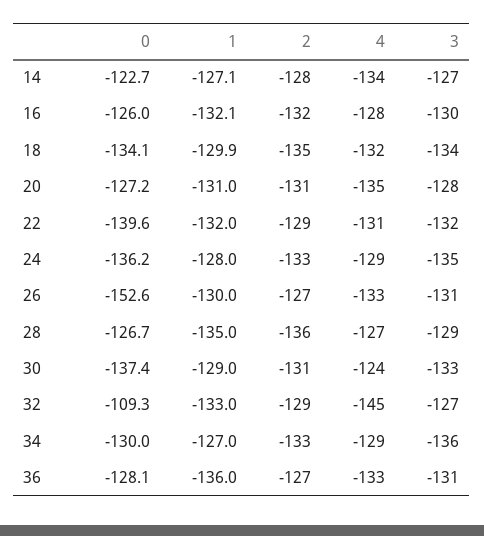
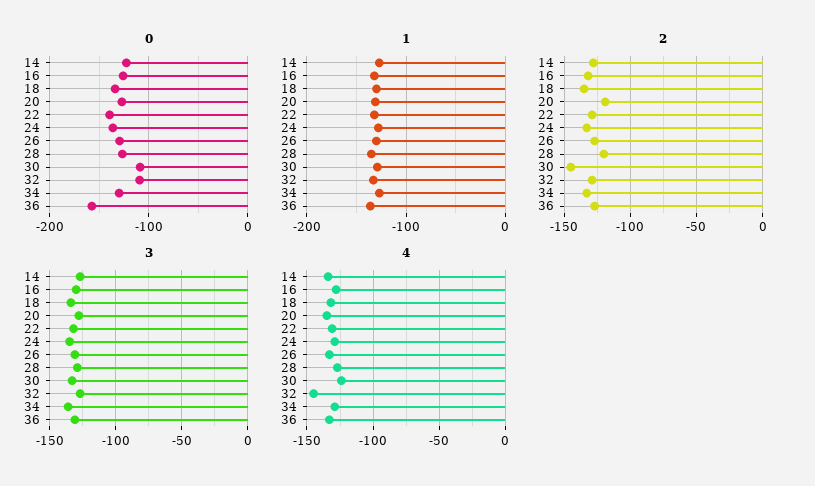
  {
    "0": {
      "14": -122.7,
      "16": -126,
      "18": -134.1,
      "20": -127.2,
      "22": -139.6,
      "24": -136.2,
-     "26": -152.6,
+     "26": -130,
      "28": -126.7,
-     "30": -137.4,
+     "30": -110,
      "32": -109.3,
      "34": -130,
-     "36": -128.1
+     "36": -160
    },
    "1": {
      "14": -127.1,
      "16": -132.1,
      "18": -129.9,
      "20": -131,
      "22": -132,
      "24": -128,
      "26": -130,
      "28": -135,
      "30": -129,
      "32": -133,
      "34": -127,
      "36": -136
    },
    "2": {
      "14": -128,
      "16": -132,
      "18": -135,
-     "20": -131,
+     "20": -120,
      "22": -129,
      "24": -133,
      "26": -127,
-     "28": -136,
+     "28": -120,
-     "30": -131,
+     "30": -145,
      "32": -129,
      "34": -133,
      "36": -127
    },
    "4": {
      "14": -134,
      "16": -128,
      "18": -132,
      "20": -135,
      "22": -131,
      "24": -129,
      "26": -133,
      "28": -127,
      "30": -124,
      "32": -145,
      "34": -129,
      "36": -133
    },
    "3": {
      "14": -127,
      "16": -130,
      "18": -134,
      "20": -128,
      "22": -132,
      "24": -135,
      "26": -131,
      "28": -129,
      "30": -133,
      "32": -127,
      "34": -136,
      "36": -131
    }
  }

